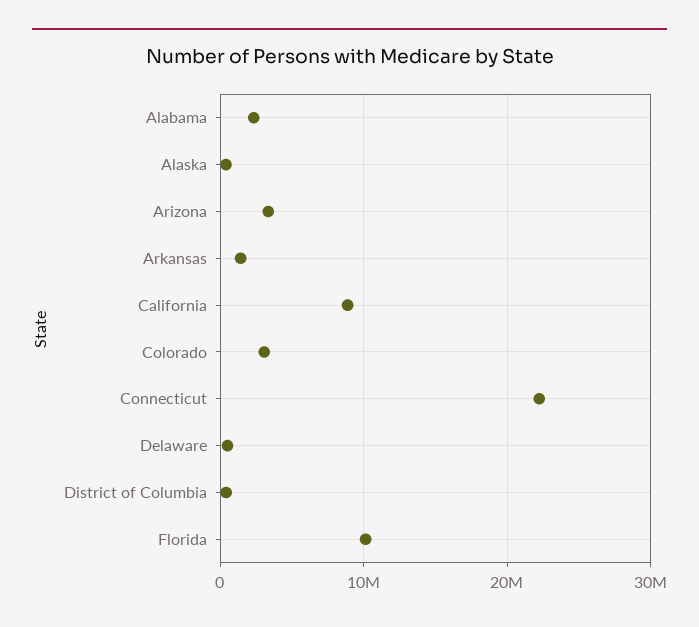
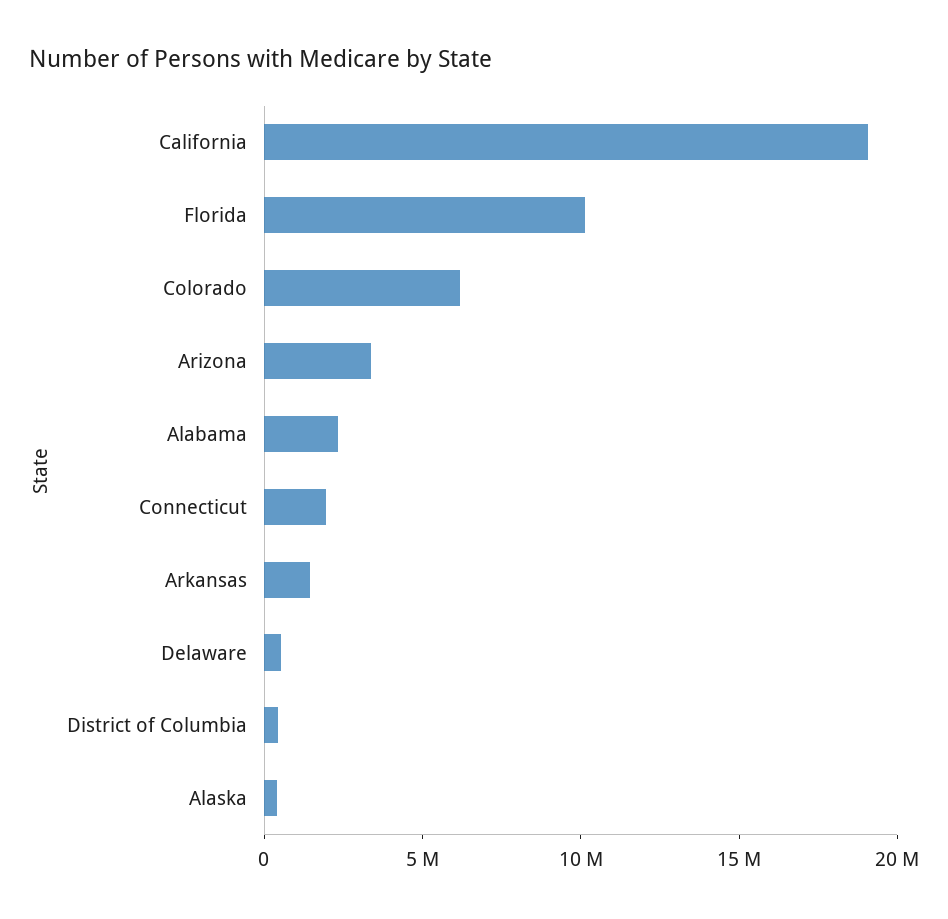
  {
    "Alabama": 2000000,
    "Alaska": 0,
    "Arizona": 3000000,
    "Arkansas": 1000000,
-   "California": 9000000,
+   "California": 19000000,
-   "Colorado": 3000000,
+   "Colorado": 6000000,
-   "Connecticut": 22000000,
+   "Connecticut": 2000000,
    "Delaware": 1000000,
    "District of Columbia": 0,
    "Florida": 10000000
  }

